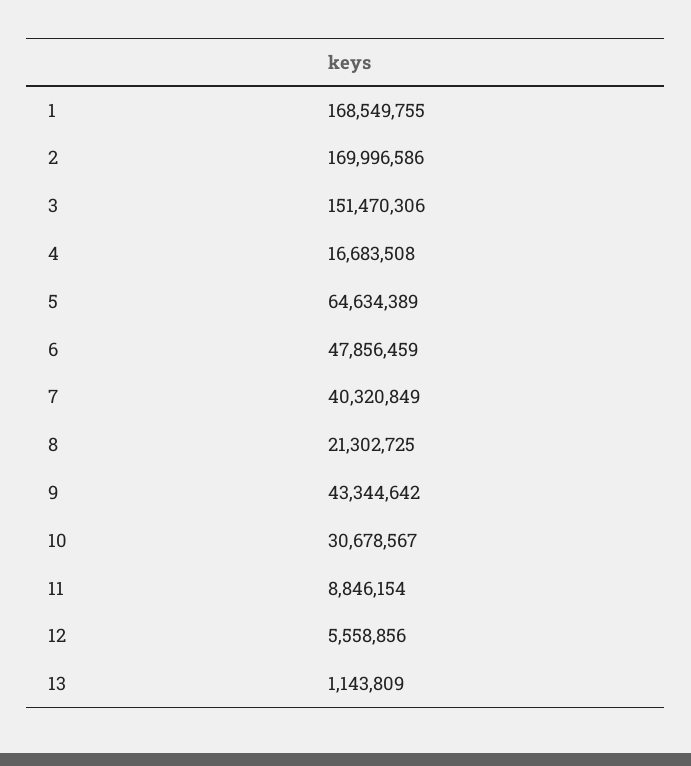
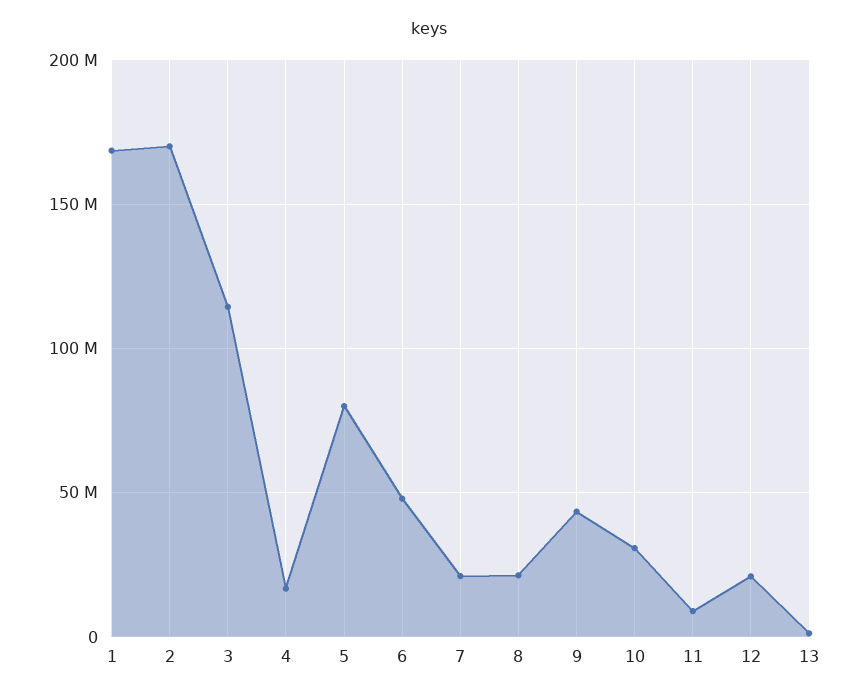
  {
    "1": 168549755,
    "2": 169996586,
-   "3": 151470306,
+   "3": 115000000,
    "4": 16683508,
-   "5": 64634389,
+   "5": 80000000,
    "6": 47856459,
-   "7": 40320849,
+   "7": 20000000,
    "8": 21302725,
    "9": 43344642,
    "10": 30678567,
    "11": 8846154,
-   "12": 5558856,
+   "12": 20000000,
    "13": 1143809
  }

